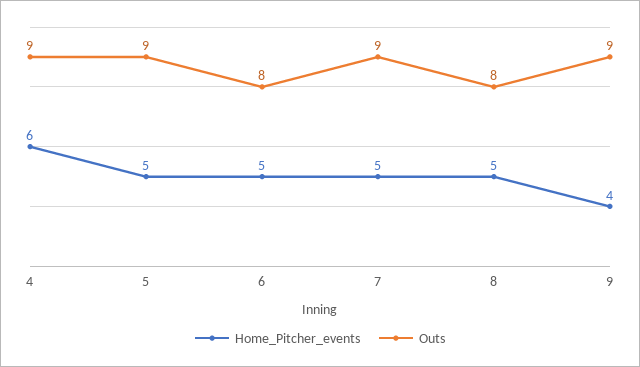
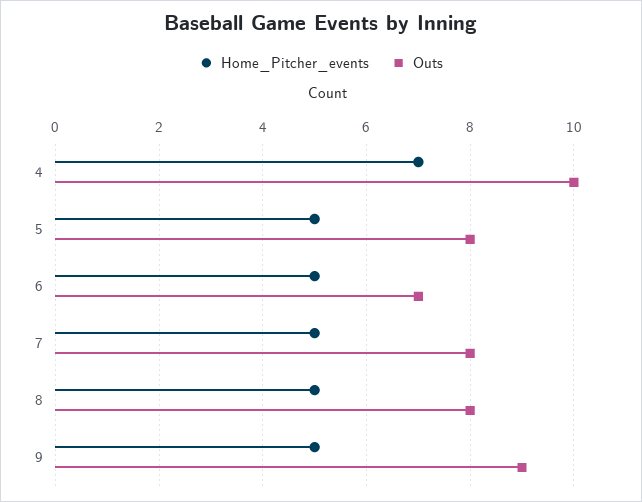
  {
    "Home_Pitcher_events": {
-     "4": 6,
+     "4": 7,
      "5": 5,
      "6": 5,
      "7": 5,
      "8": 5,
-     "9": 4
+     "9": 5
    },
    "Outs": {
-     "4": 9,
+     "4": 10,
-     "5": 9,
+     "5": 8,
-     "6": 8,
+     "6": 7,
-     "7": 9,
+     "7": 8,
      "8": 8,
      "9": 9
    }
  }

